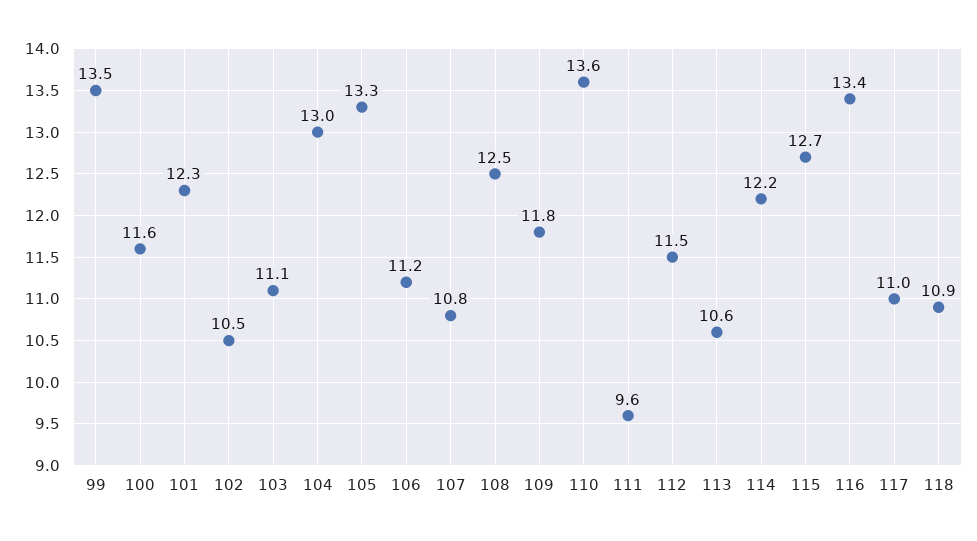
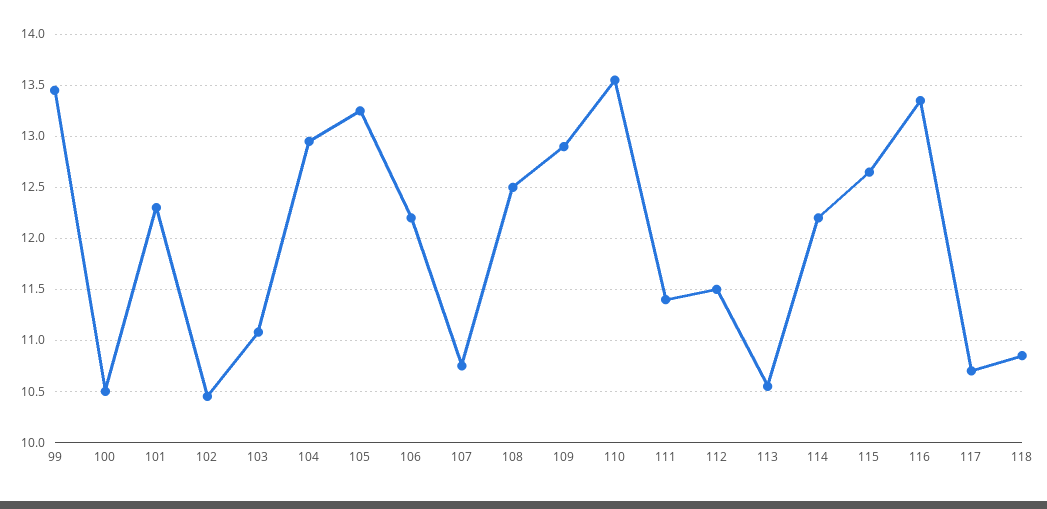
  {
    "99": 13.5,
-   "100": 11.6,
+   "100": 10.5,
    "101": 12.3,
    "102": 10.5,
    "103": 11.1,
    "104": 13,
    "105": 13.3,
-   "106": 11.2,
+   "106": 12.2,
    "107": 10.8,
    "108": 12.5,
-   "109": 11.8,
+   "109": 12.9,
    "110": 13.6,
-   "111": 9.6,
+   "111": 11.4,
    "112": 11.5,
    "113": 10.6,
    "114": 12.2,
    "115": 12.7,
    "116": 13.4,
-   "117": 11,
+   "117": 10.7,
    "118": 10.9
  }

